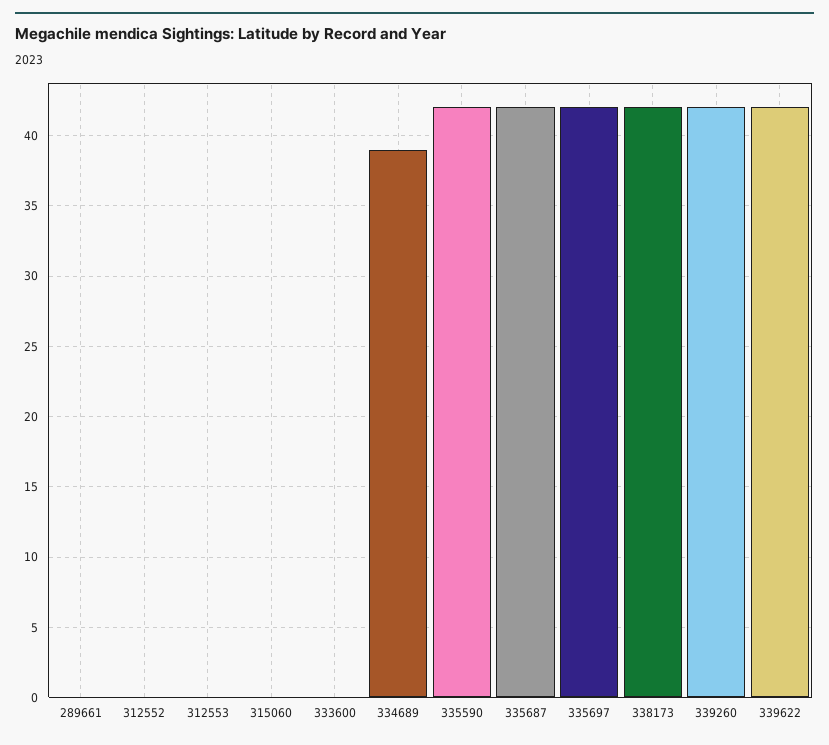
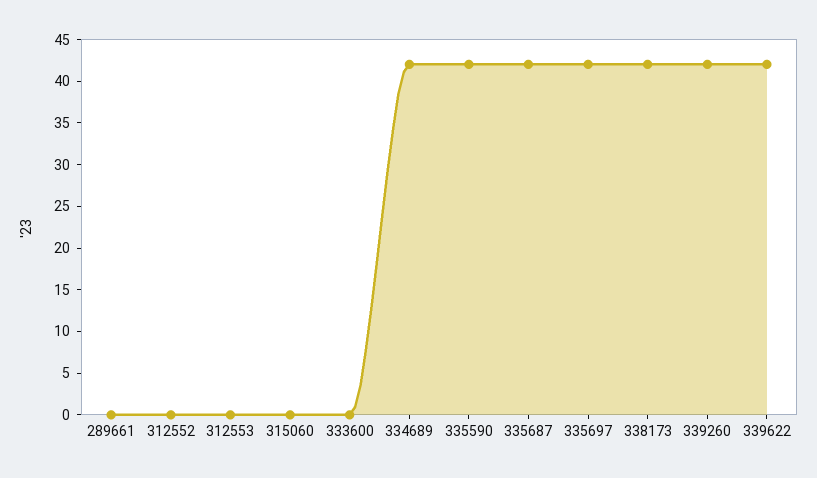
  {
    "289661": 0,
    "312552": 0,
    "312553": 0,
    "315060": 0,
    "333600": 0,
-   "334689": 39,
+   "334689": 42,
    "335590": 42,
    "335687": 42,
    "335697": 42,
    "338173": 42,
    "339260": 42,
    "339622": 42
  }

